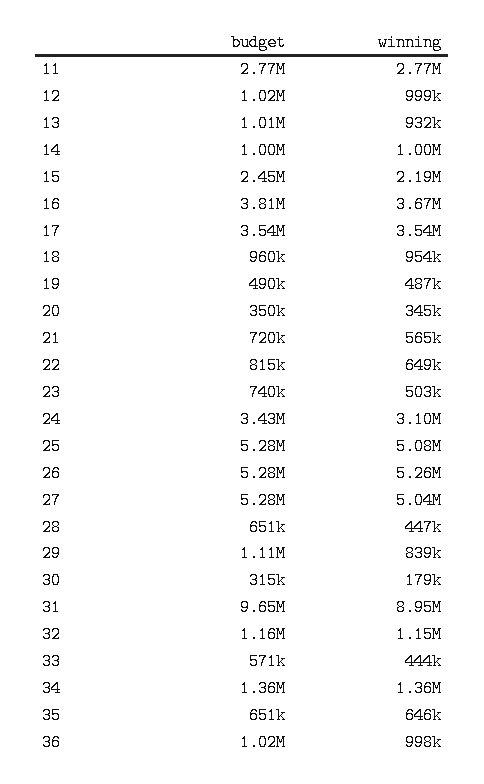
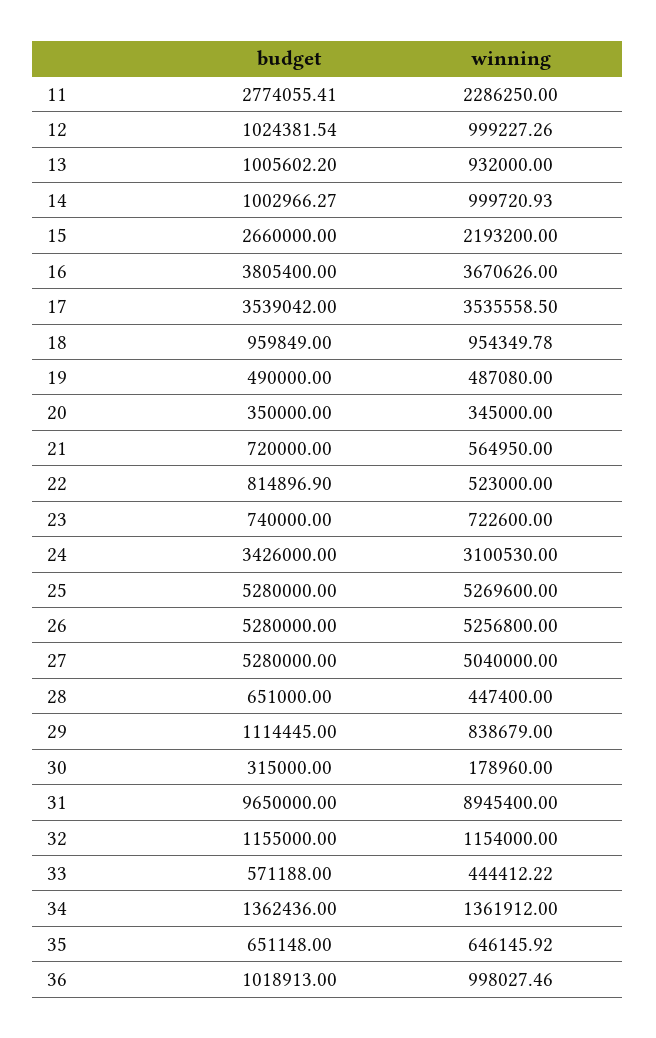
  {
    "budget": {
      "11": 2774055.41,
      "12": 1024381.54,
      "13": 1005602.2,
      "14": 1002966.27,
-     "15": 2450000,
+     "15": 2660000,
      "16": 3805400,
      "17": 3539042,
      "18": 959849,
      "19": 490000,
      "20": 350000,
      "21": 720000,
      "22": 814896.9,
      "23": 740000,
      "24": 3426000,
      "25": 5280000,
      "26": 5280000,
      "27": 5280000,
      "28": 651000,
      "29": 1114445,
      "30": 315000,
      "31": 9650000,
      "32": 1155000,
      "33": 571188,
      "34": 1362436,
      "35": 651148,
      "36": 1018913
    },
    "winning": {
-     "11": 2770000,
+     "11": 2286250,
      "12": 999227.26,
      "13": 932000,
      "14": 999720.93,
      "15": 2193200,
      "16": 3670626,
      "17": 3535558.5,
      "18": 954349.78,
      "19": 487080,
      "20": 345000,
      "21": 564950,
-     "22": 649000,
+     "22": 523000,
-     "23": 503000,
+     "23": 722600,
      "24": 3100530,
-     "25": 5080000,
+     "25": 5269600,
      "26": 5256800,
      "27": 5040000,
      "28": 447400,
      "29": 838679,
      "30": 178960,
      "31": 8945400,
      "32": 1154000,
      "33": 444412.22,
      "34": 1361912,
      "35": 646145.92,
      "36": 998027.46
    }
  }

